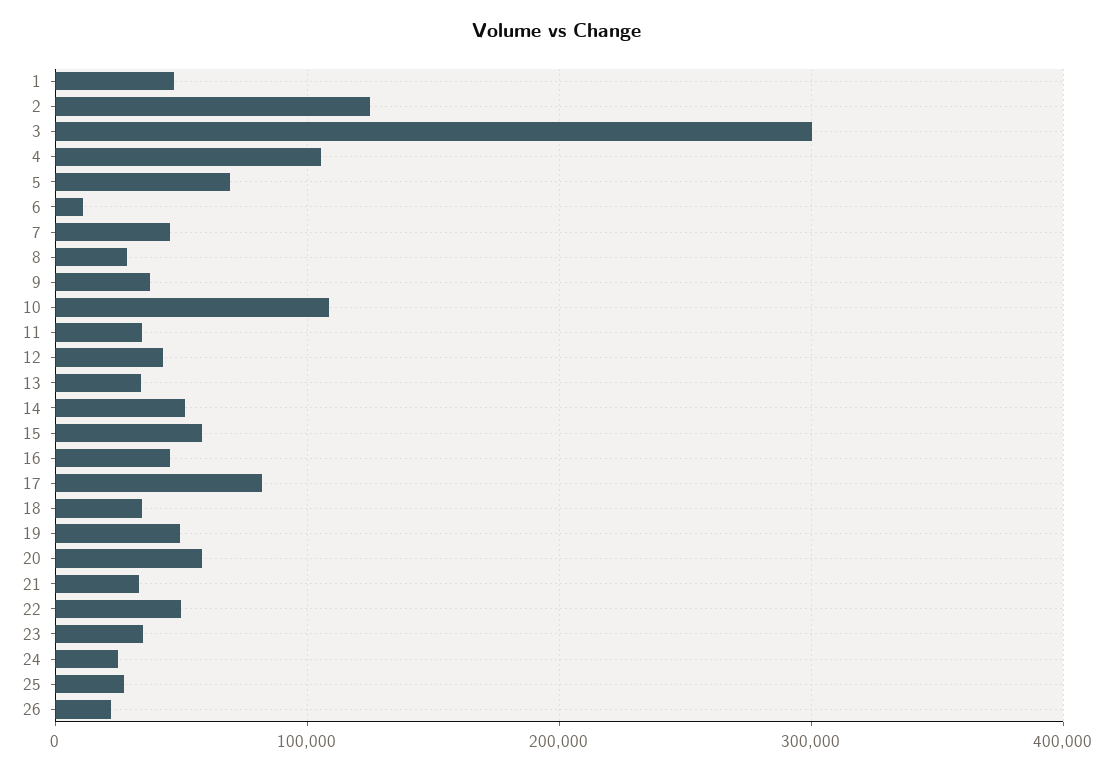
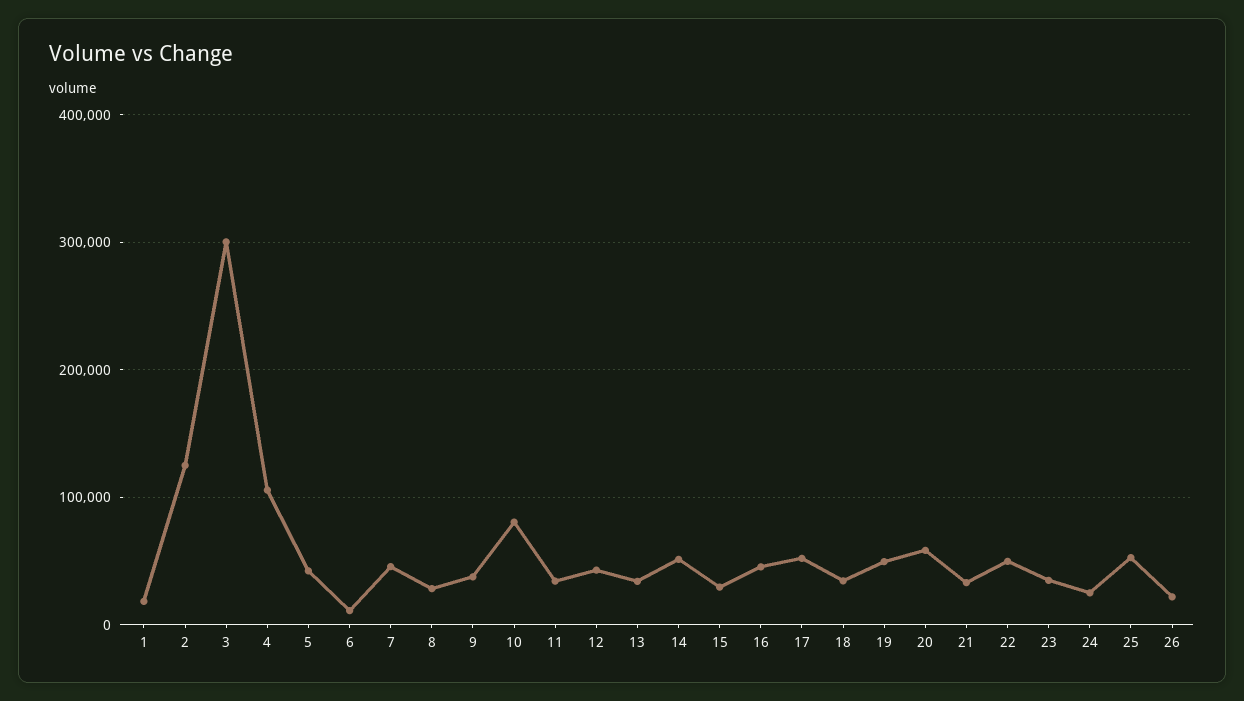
  {
-   "1": 50000,
+   "1": 20000,
    "2": 130000,
    "3": 300000,
    "4": 110000,
-   "5": 70000,
+   "5": 40000,
    "6": 10000,
    "7": 50000,
    "8": 30000,
    "9": 40000,
-   "10": 110000,
+   "10": 80000,
    "11": 30000,
    "12": 40000,
    "13": 30000,
    "14": 50000,
-   "15": 60000,
+   "15": 30000,
    "16": 50000,
-   "17": 80000,
+   "17": 50000,
    "18": 30000,
    "19": 50000,
    "20": 60000,
    "21": 30000,
    "22": 50000,
    "23": 30000,
    "24": 20000,
-   "25": 30000,
+   "25": 50000,
    "26": 20000
  }

